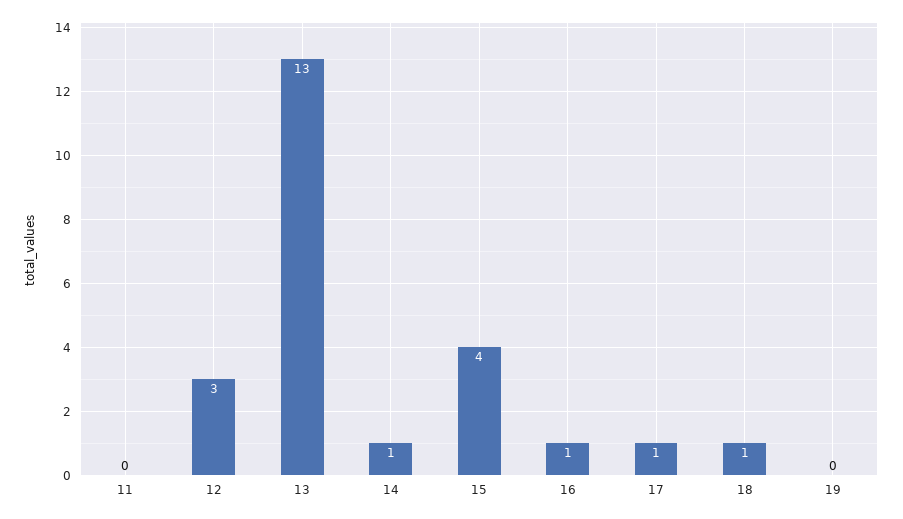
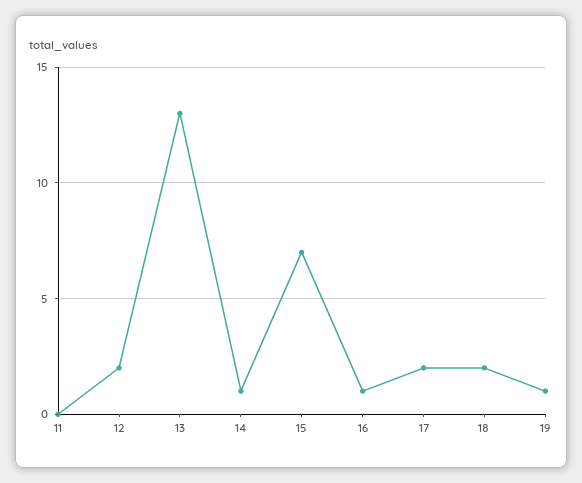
  {
    "11": 0,
-   "12": 3,
+   "12": 2,
    "13": 13,
    "14": 1,
-   "15": 4,
+   "15": 7,
    "16": 1,
-   "17": 1,
+   "17": 2,
-   "18": 1,
+   "18": 2,
-   "19": 0
+   "19": 1
  }

